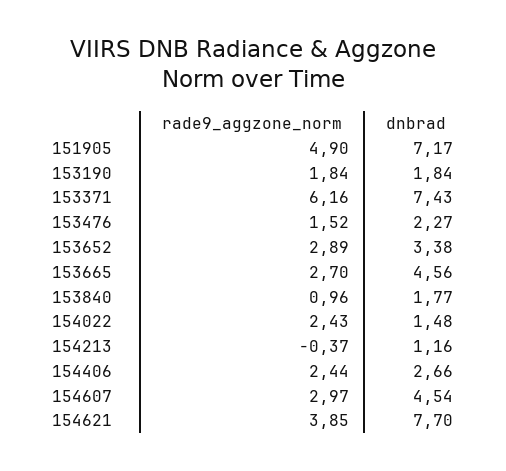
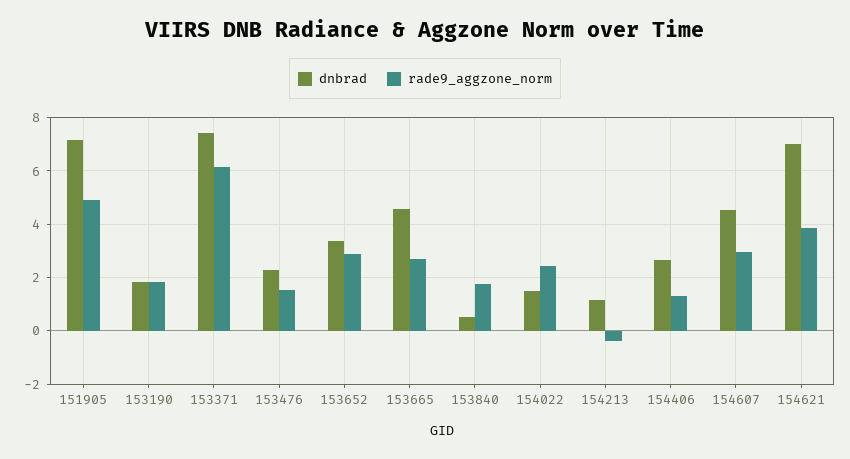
  {
    "rade9_aggzone_norm": {
      "151905": 4.9,
      "153190": 1.84,
      "153371": 6.16,
      "153476": 1.52,
      "153652": 2.89,
      "153665": 2.7,
-     "153840": 0.96,
+     "153840": 1.75,
      "154022": 2.43,
      "154213": -0.37,
-     "154406": 2.44,
+     "154406": 1.25,
      "154607": 2.97,
      "154621": 3.85
    },
    "dnbrad": {
      "151905": 7.17,
      "153190": 1.84,
      "153371": 7.43,
      "153476": 2.27,
      "153652": 3.38,
      "153665": 4.56,
-     "153840": 1.77,
+     "153840": 0.5,
      "154022": 1.48,
      "154213": 1.16,
      "154406": 2.66,
      "154607": 4.54,
-     "154621": 7.7
+     "154621": 7
    }
  }

